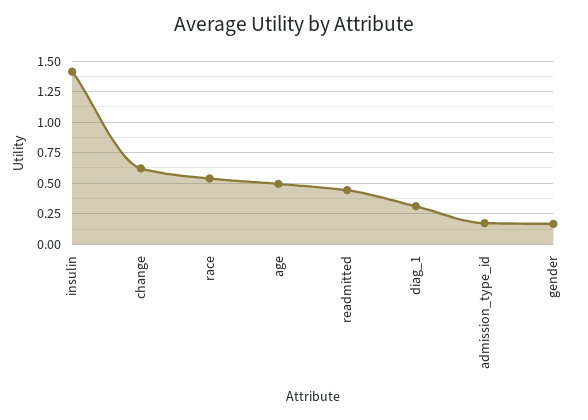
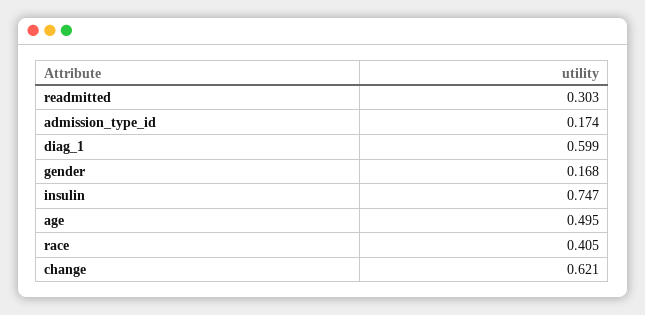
  {
-   "insulin": 1.4,
+   "insulin": 0.747,
    "change": 0.621,
-   "race": 0.55,
+   "race": 0.405,
    "age": 0.495,
-   "readmitted": 0.45,
+   "readmitted": 0.303,
-   "diag_1": 0.3,
+   "diag_1": 0.599,
    "admission_type_id": 0.174,
    "gender": 0.168
  }

